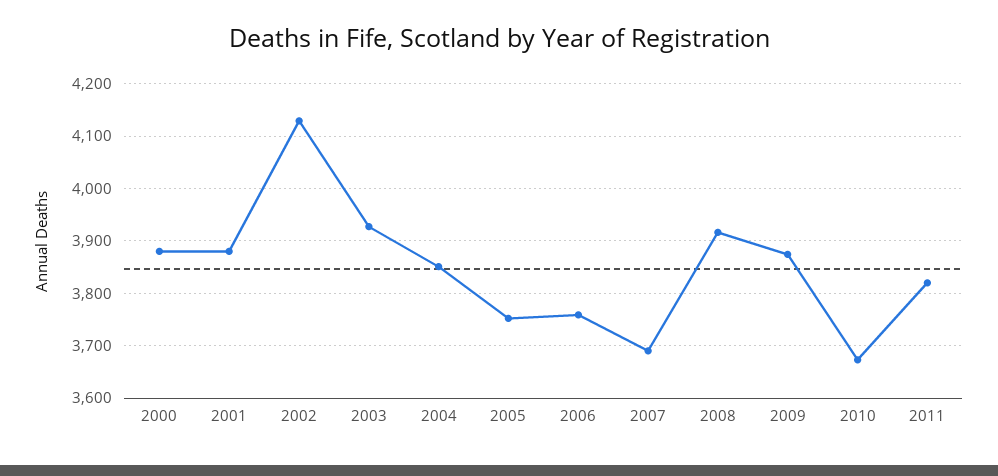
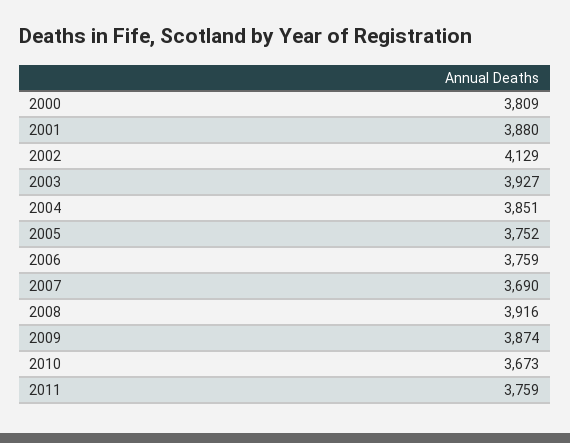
  {
-   "2000": 3880,
+   "2000": 3809,
    "2001": 3880,
    "2002": 4129,
    "2003": 3927,
    "2004": 3851,
    "2005": 3752,
    "2006": 3759,
    "2007": 3690,
    "2008": 3916,
    "2009": 3874,
    "2010": 3673,
-   "2011": 3820
+   "2011": 3759
  }

